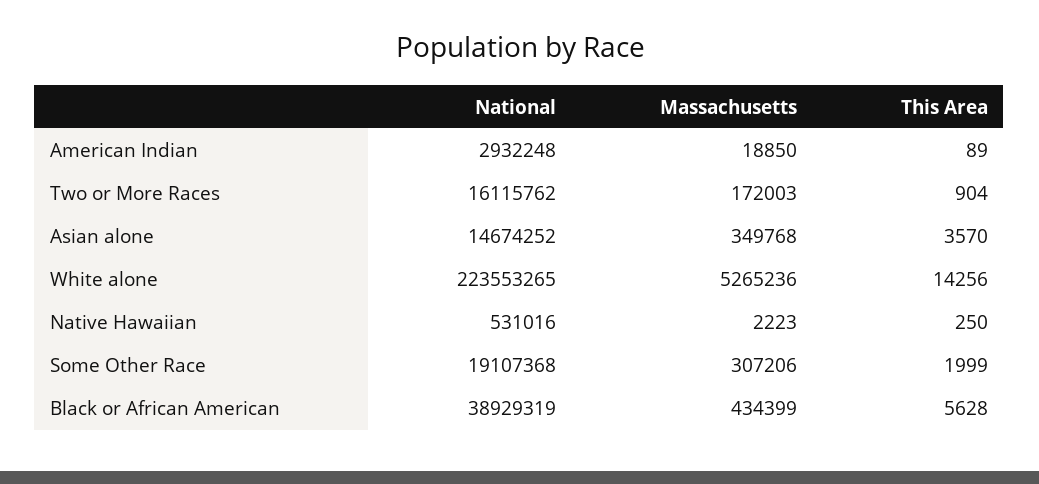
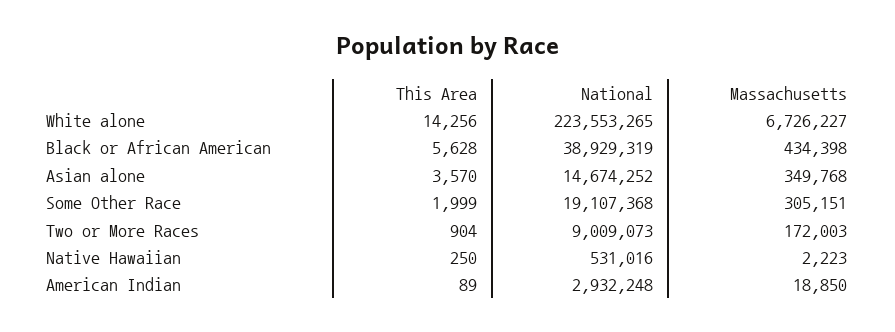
  {
    "National": {
      "American Indian": 2932248,
-     "Two or More Races": 16115762,
+     "Two or More Races": 9009073,
      "Asian alone": 14674252,
      "White alone": 223553265,
      "Native Hawaiian": 531016,
      "Some Other Race": 19107368,
      "Black or African American": 38929319
    },
    "Massachusetts": {
      "American Indian": 18850,
      "Two or More Races": 172003,
      "Asian alone": 349768,
-     "White alone": 5265236,
+     "White alone": 6726227,
      "Native Hawaiian": 2223,
-     "Some Other Race": 307206,
+     "Some Other Race": 305151,
-     "Black or African American": 434399
+     "Black or African American": 434398
    },
    "This Area": {
      "American Indian": 89,
      "Two or More Races": 904,
      "Asian alone": 3570,
      "White alone": 14256,
      "Native Hawaiian": 250,
      "Some Other Race": 1999,
      "Black or African American": 5628
    }
  }

